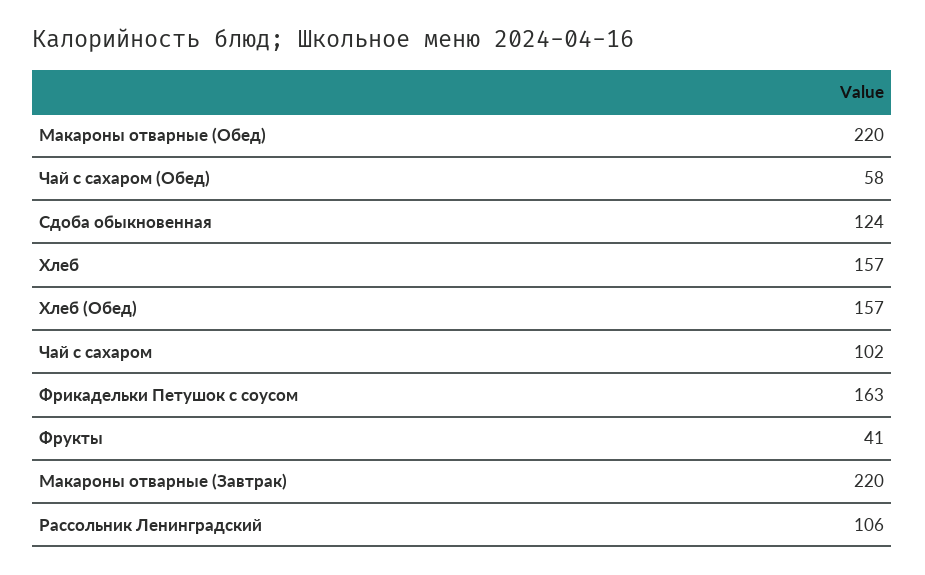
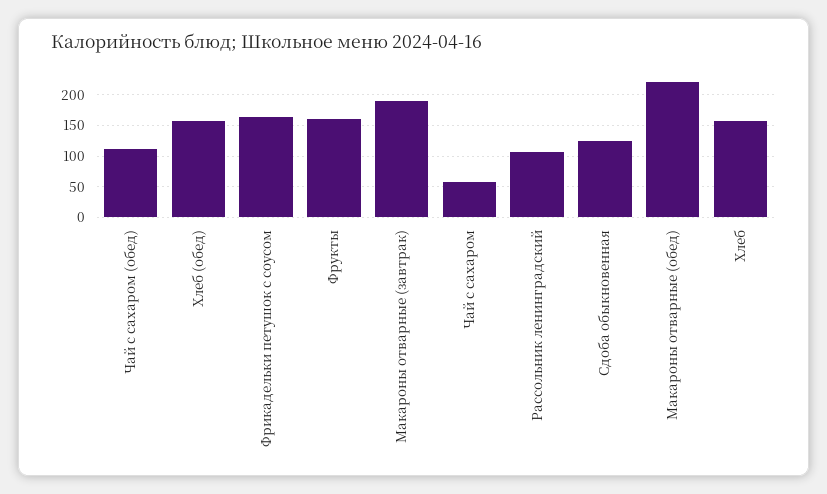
  {
    "Макароны отварные (Обед)": 220,
-   "Чай с сахаром (Обед)": 58,
+   "Чай с сахаром (Обед)": 110,
    "Сдоба обыкновенная": 124,
    "Хлеб": 157,
    "Хлеб (Обед)": 157,
-   "Чай с сахаром": 102,
+   "Чай с сахаром": 60,
    "Фрикадельки Петушок с соусом": 163,
-   "Фрукты": 41,
+   "Фрукты": 160,
-   "Макароны отварные (Завтрак)": 220,
+   "Макароны отварные (Завтрак)": 190,
    "Рассольник Ленинградский": 106
  }

